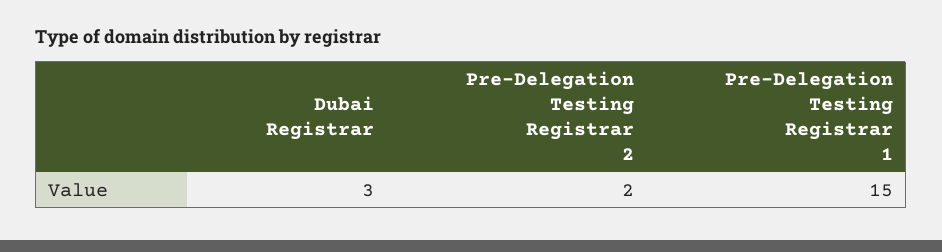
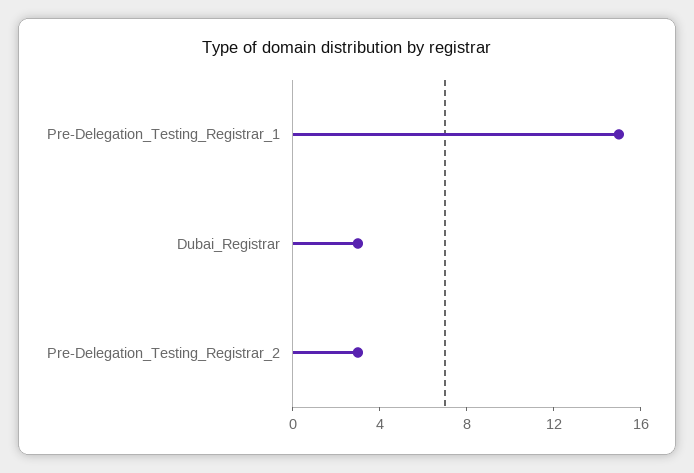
  {
    "Dubai Registrar": 3,
-   "Pre-Delegation Testing Registrar 2": 2,
+   "Pre-Delegation Testing Registrar 2": 3,
    "Pre-Delegation Testing Registrar 1": 15
  }

